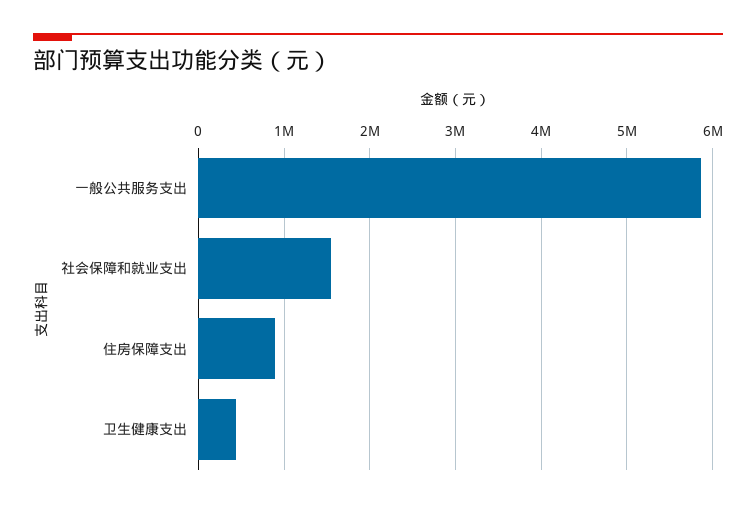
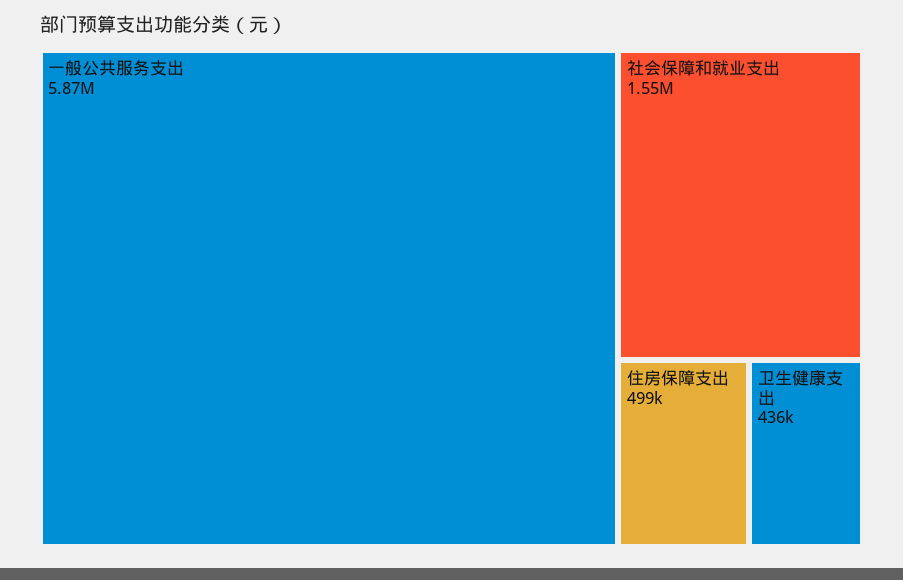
  {
    "一般公共服务支出": 5870000,
    "社会保障和就业支出": 1550000,
-   "住房保障支出": 900000,
+   "住房保障支出": 499000,
    "卫生健康支出": 436000
  }

